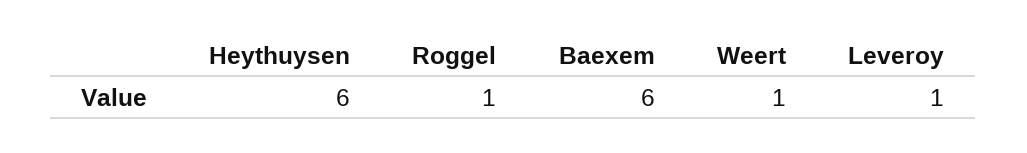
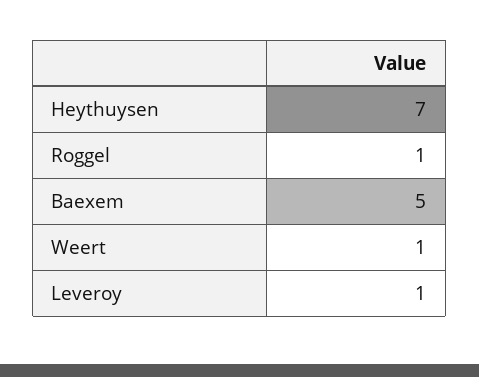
  {
-   "Heythuysen": 6,
+   "Heythuysen": 7,
    "Roggel": 1,
-   "Baexem": 6,
+   "Baexem": 5,
    "Weert": 1,
    "Leveroy": 1
  }

